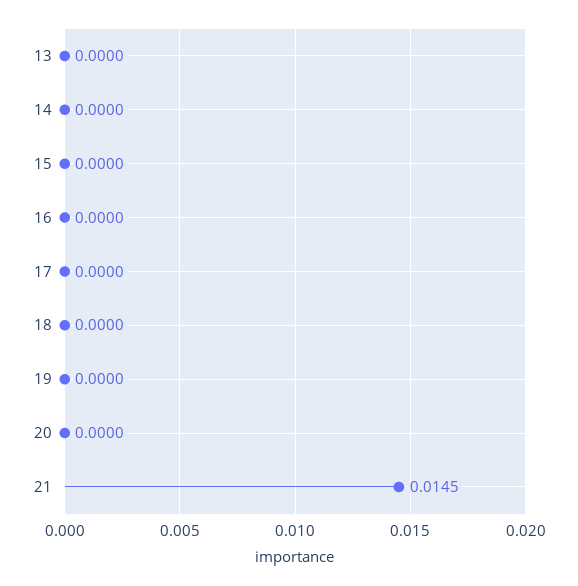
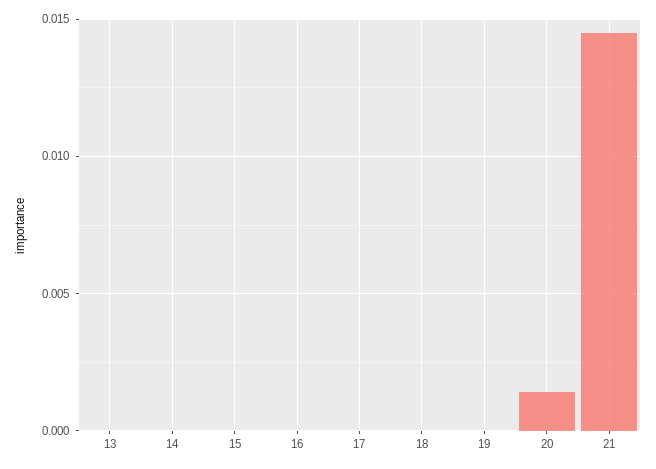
  {
    "13": 0,
    "14": 0,
    "15": 0,
    "16": 0,
    "17": 0,
    "18": 0,
    "19": 0,
-   "20": 0,
+   "20": 0.0015,
    "21": 0.0145
  }

